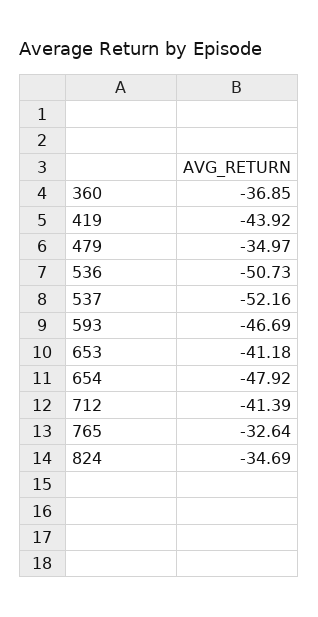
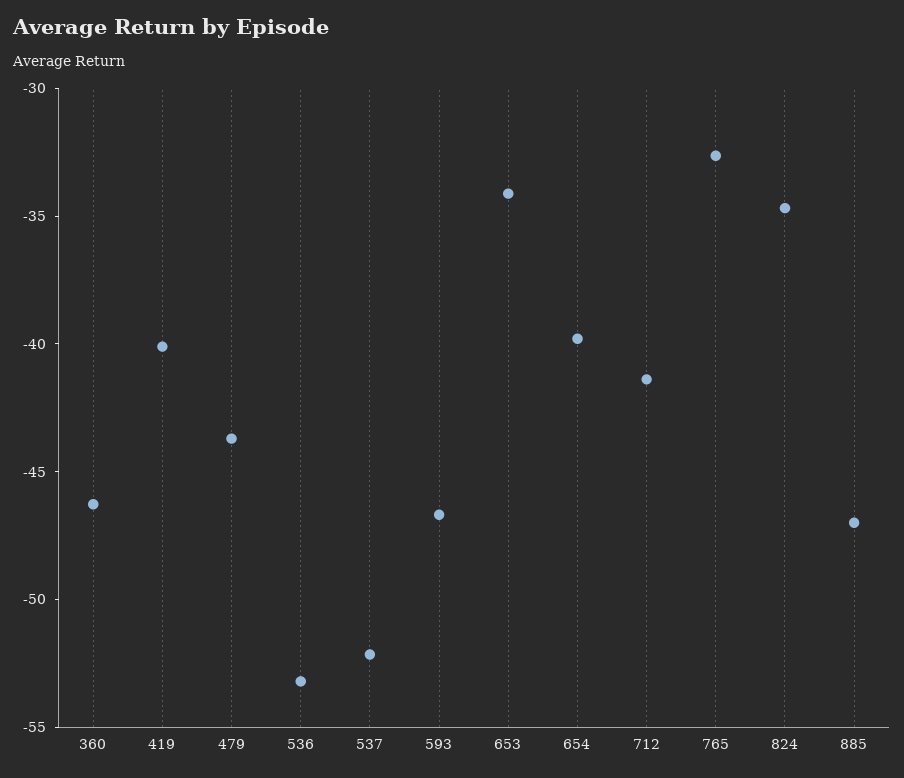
  {
-   "360": -36.85,
+   "360": -46,
-   "419": -43.92,
+   "419": -40,
-   "479": -34.97,
+   "479": -44,
-   "536": -50.73,
+   "536": -53,
    "537": -52.16,
    "593": -46.69,
-   "653": -41.18,
+   "653": -34,
-   "654": -47.92,
+   "654": -40,
    "712": -41.39,
    "765": -32.64,
-   "824": -34.69
+   "824": -34.69,
+   "885": -47
  }

